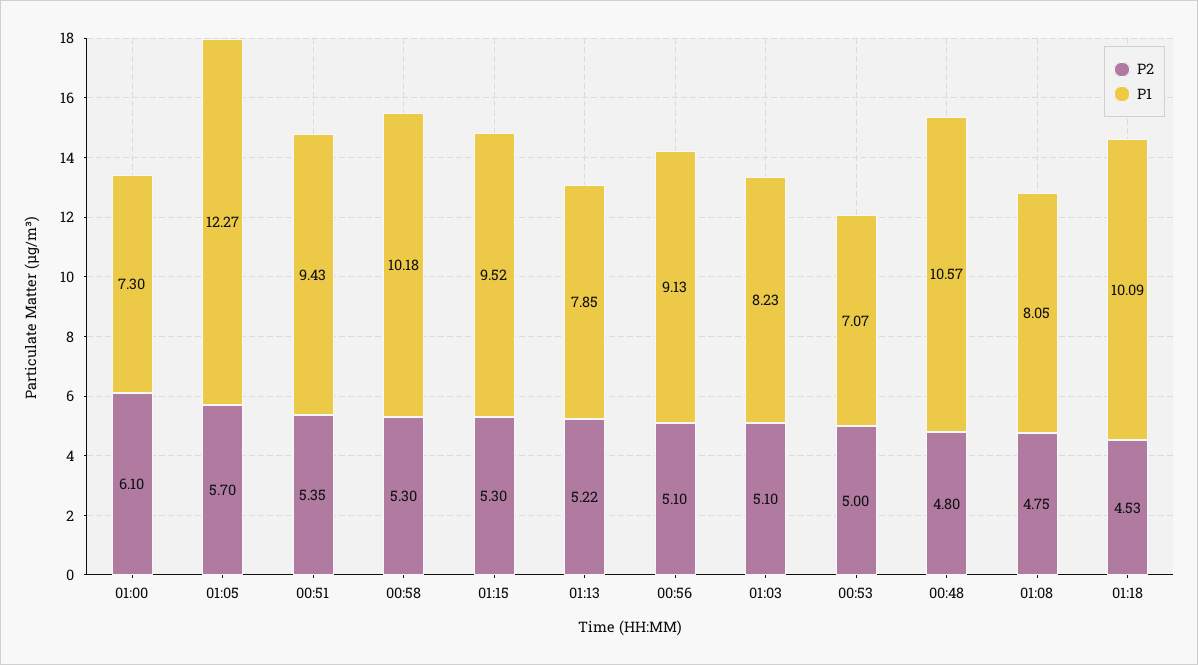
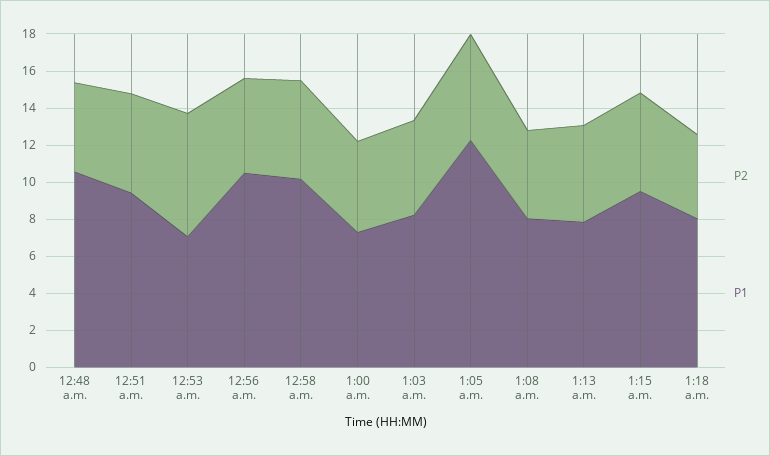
  {
    "P2": {
-     "01:00": 6.1,
+     "01:00": 5,
      "01:05": 5.7,
      "00:51": 5.35,
      "00:58": 5.3,
      "01:15": 5.3,
      "01:13": 5.22,
      "00:56": 5.1,
      "01:03": 5.1,
-     "00:53": 5,
+     "00:53": 6.5,
      "00:48": 4.8,
      "01:08": 4.75,
      "01:18": 4.53
    },
    "P1": {
      "01:00": 7.3,
      "01:05": 12.27,
      "00:51": 9.43,
      "00:58": 10.18,
      "01:15": 9.52,
      "01:13": 7.85,
-     "00:56": 9.13,
+     "00:56": 10.5,
      "01:03": 8.23,
      "00:53": 7.07,
      "00:48": 10.57,
      "01:08": 8.05,
-     "01:18": 10.09
+     "01:18": 8
    }
  }

